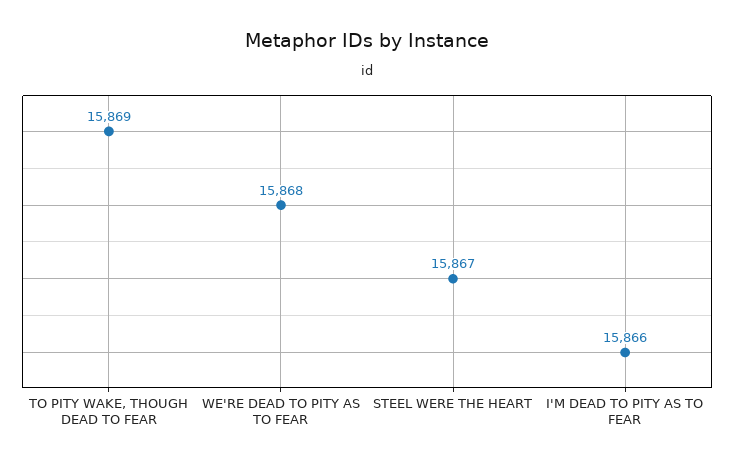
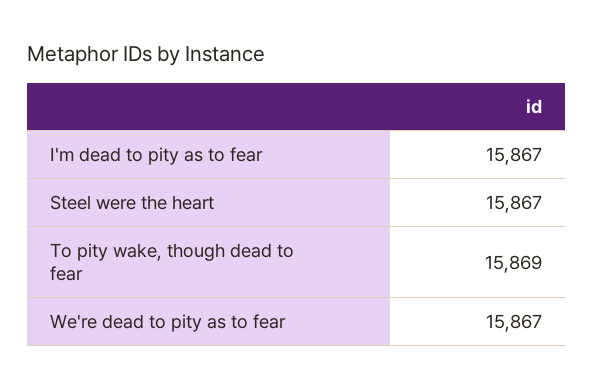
  {
    "TO PITY WAKE, THOUGH DEAD TO FEAR": 15869,
-   "WE'RE DEAD TO PITY AS TO FEAR": 15868,
+   "WE'RE DEAD TO PITY AS TO FEAR": 15867,
    "STEEL WERE THE HEART": 15867,
-   "I'M DEAD TO PITY AS TO FEAR": 15866
+   "I'M DEAD TO PITY AS TO FEAR": 15867
  }

